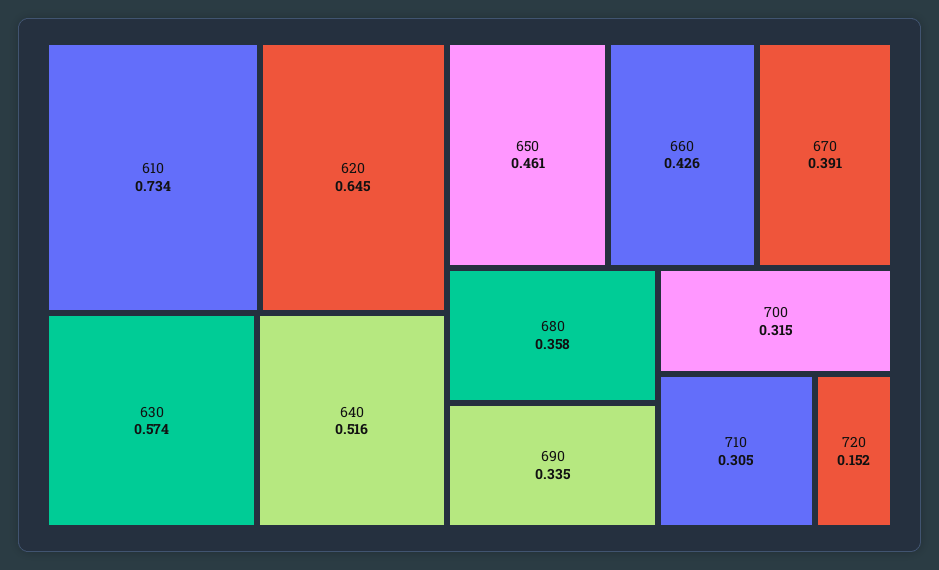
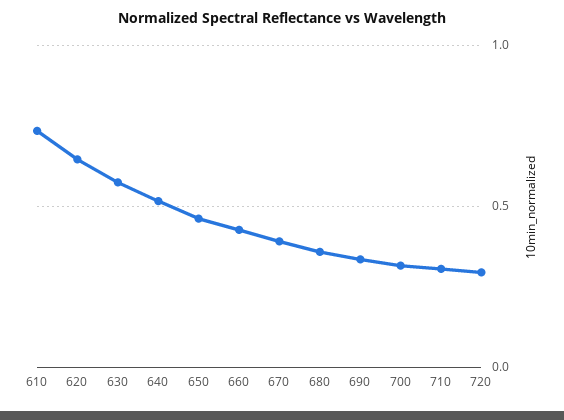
  {
    "610": 0.734,
    "620": 0.645,
    "630": 0.574,
    "640": 0.516,
    "650": 0.461,
    "660": 0.426,
    "670": 0.391,
    "680": 0.358,
    "690": 0.335,
    "700": 0.315,
    "710": 0.305,
-   "720": 0.152
+   "720": 0.3
  }

